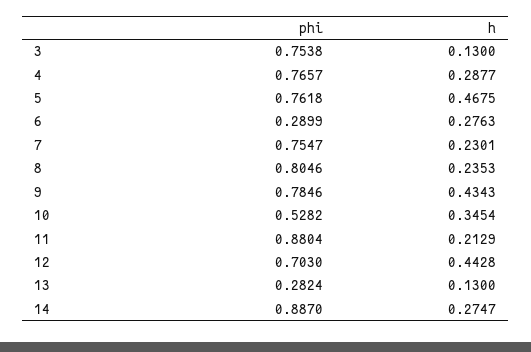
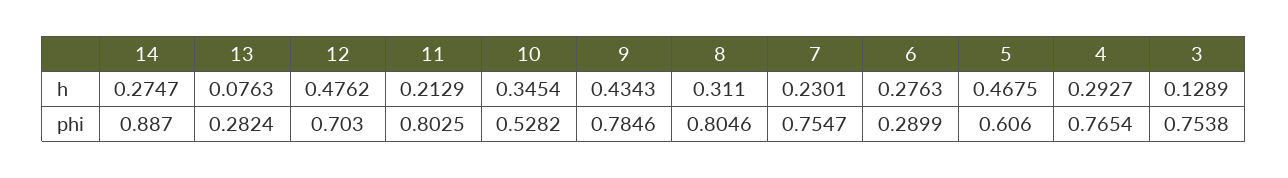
  {
    "phi": {
      "3": 0.7538,
-     "4": 0.7657,
+     "4": 0.7654,
-     "5": 0.7618,
+     "5": 0.606,
      "6": 0.2899,
      "7": 0.7547,
      "8": 0.8046,
      "9": 0.7846,
      "10": 0.5282,
-     "11": 0.8804,
+     "11": 0.8025,
      "12": 0.703,
      "13": 0.2824,
      "14": 0.887
    },
    "h": {
-     "3": 0.13,
+     "3": 0.1289,
-     "4": 0.2877,
+     "4": 0.2927,
      "5": 0.4675,
      "6": 0.2763,
      "7": 0.2301,
-     "8": 0.2353,
+     "8": 0.311,
      "9": 0.4343,
      "10": 0.3454,
      "11": 0.2129,
-     "12": 0.4428,
+     "12": 0.4762,
-     "13": 0.13,
+     "13": 0.0763,
      "14": 0.2747
    }
  }

